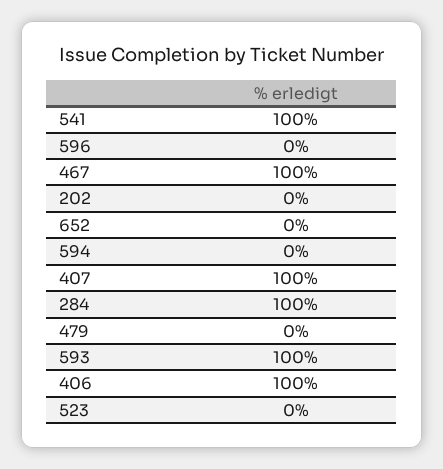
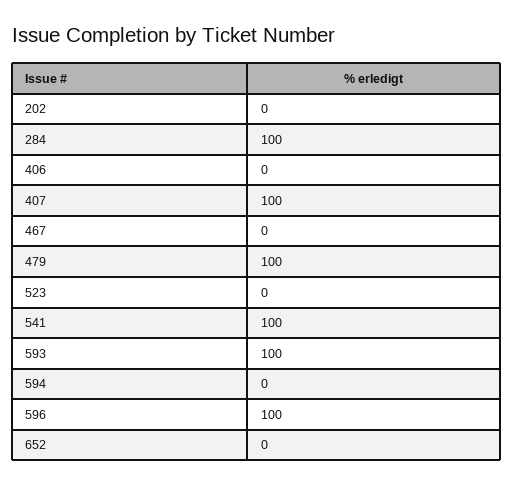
  {
    "541": 100,
-   "596": 0,
+   "596": 100,
-   "467": 100,
+   "467": 0,
    "202": 0,
    "652": 0,
    "594": 0,
    "407": 100,
    "284": 100,
-   "479": 0,
+   "479": 100,
    "593": 100,
-   "406": 100,
+   "406": 0,
    "523": 0
  }

